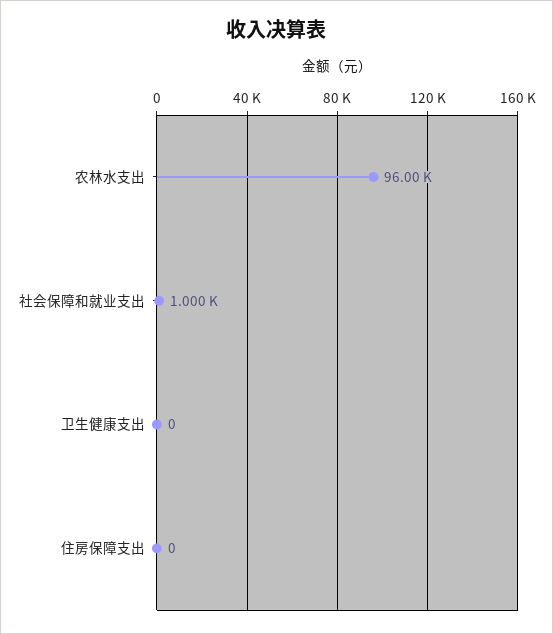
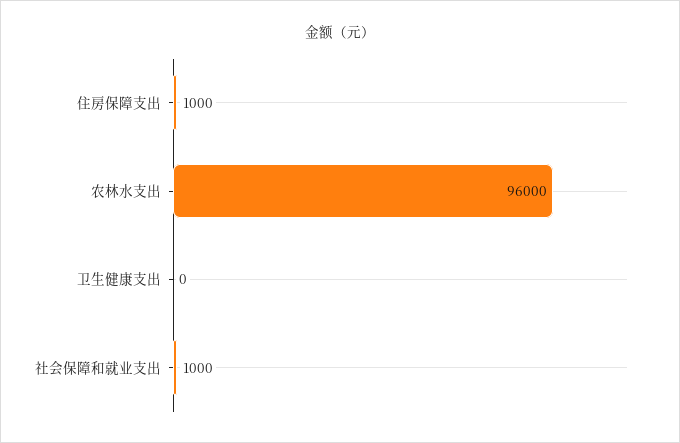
  {
    "农林水支出": 96000,
    "社会保障和就业支出": 1000,
    "卫生健康支出": 0,
-   "住房保障支出": 0
+   "住房保障支出": 1000
  }

